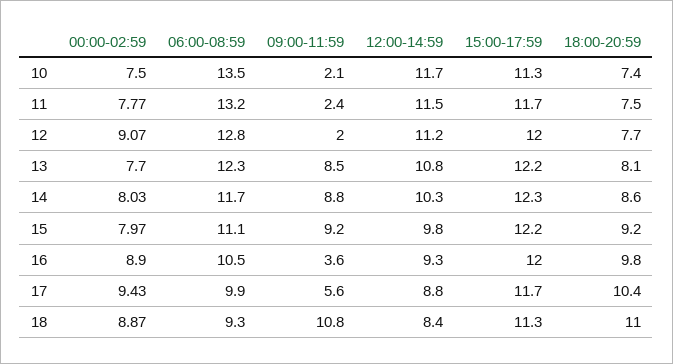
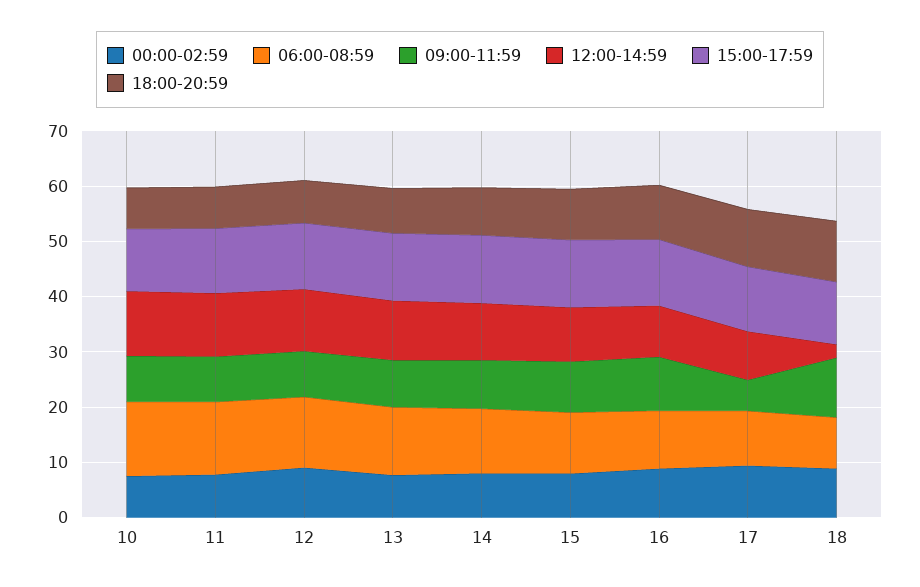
  {
    "00:00-02:59": {
      "10": 7.5,
      "11": 7.77,
      "12": 9.07,
      "13": 7.7,
      "14": 8.03,
      "15": 7.97,
      "16": 8.9,
      "17": 9.43,
      "18": 8.87
    },
    "06:00-08:59": {
      "10": 13.5,
      "11": 13.2,
      "12": 12.8,
      "13": 12.3,
      "14": 11.7,
      "15": 11.1,
      "16": 10.5,
      "17": 9.9,
      "18": 9.3
    },
    "09:00-11:59": {
-     "10": 2.1,
+     "10": 8,
-     "11": 2.4,
+     "11": 8,
-     "12": 2,
+     "12": 8,
      "13": 8.5,
      "14": 8.8,
      "15": 9.2,
-     "16": 3.6,
+     "16": 10,
      "17": 5.6,
      "18": 10.8
    },
    "12:00-14:59": {
      "10": 11.7,
      "11": 11.5,
      "12": 11.2,
      "13": 10.8,
      "14": 10.3,
      "15": 9.8,
      "16": 9.3,
      "17": 8.8,
-     "18": 8.4
+     "18": 2
    },
    "15:00-17:59": {
      "10": 11.3,
      "11": 11.7,
      "12": 12,
      "13": 12.2,
      "14": 12.3,
      "15": 12.2,
      "16": 12,
      "17": 11.7,
      "18": 11.3
    },
    "18:00-20:59": {
      "10": 7.4,
      "11": 7.5,
      "12": 7.7,
      "13": 8.1,
      "14": 8.6,
      "15": 9.2,
      "16": 9.8,
      "17": 10.4,
      "18": 11
    }
  }

